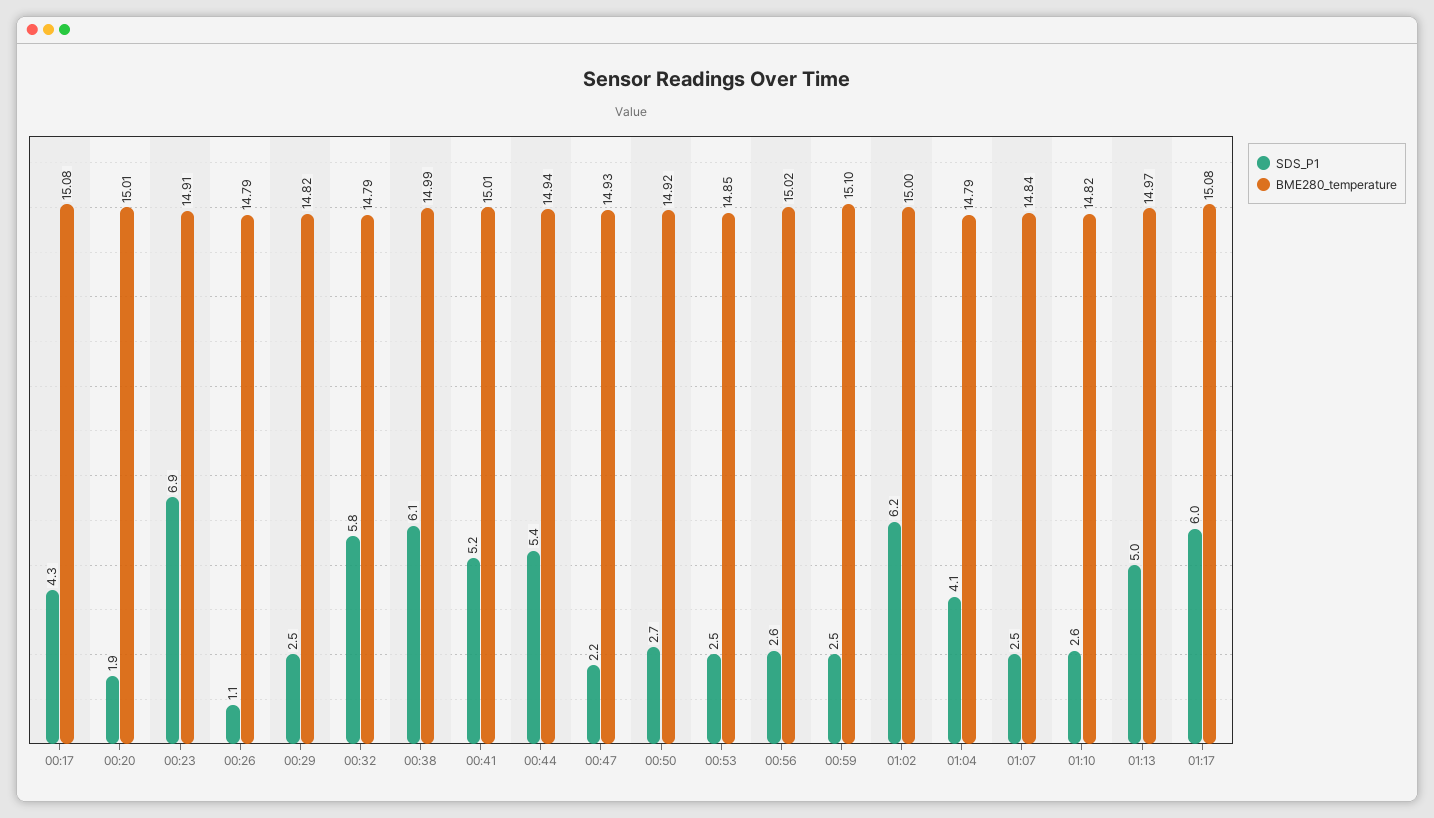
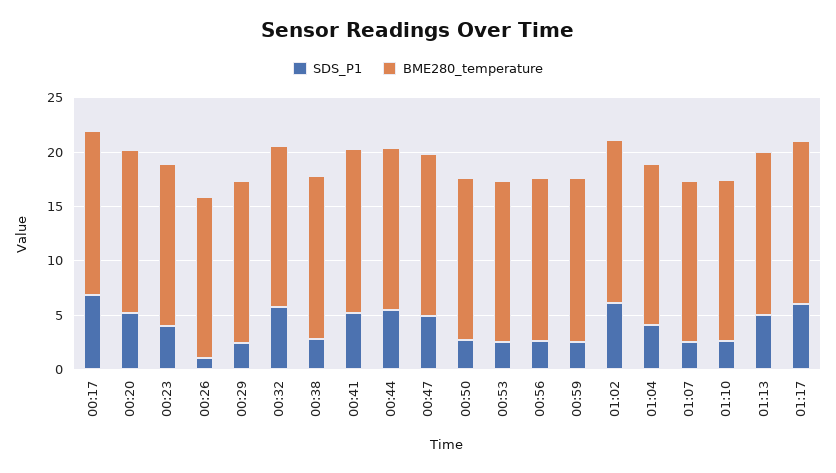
  {
    "SDS_P1": {
-     "00:17": 4.3,
+     "00:17": 7,
-     "00:20": 1.9,
+     "00:20": 5,
-     "00:23": 6.9,
+     "00:23": 4,
      "00:26": 1.1,
      "00:29": 2.5,
      "00:32": 5.8,
-     "00:38": 6.1,
+     "00:38": 3,
      "00:41": 5.2,
      "00:44": 5.4,
-     "00:47": 2.2,
+     "00:47": 5,
      "00:50": 2.7,
      "00:53": 2.5,
      "00:56": 2.6,
      "00:59": 2.5,
      "01:02": 6.2,
      "01:04": 4.1,
      "01:07": 2.5,
      "01:10": 2.6,
      "01:13": 5,
      "01:17": 6
    },
    "BME280_temperature": {
      "00:17": 15.08,
      "00:20": 15.01,
      "00:23": 14.91,
      "00:26": 14.79,
      "00:29": 14.82,
      "00:32": 14.79,
      "00:38": 14.99,
      "00:41": 15.01,
      "00:44": 14.94,
      "00:47": 14.93,
      "00:50": 14.92,
      "00:53": 14.85,
      "00:56": 15.02,
      "00:59": 15.1,
      "01:02": 15,
      "01:04": 14.79,
      "01:07": 14.84,
      "01:10": 14.82,
      "01:13": 14.97,
      "01:17": 15.08
    }
  }

